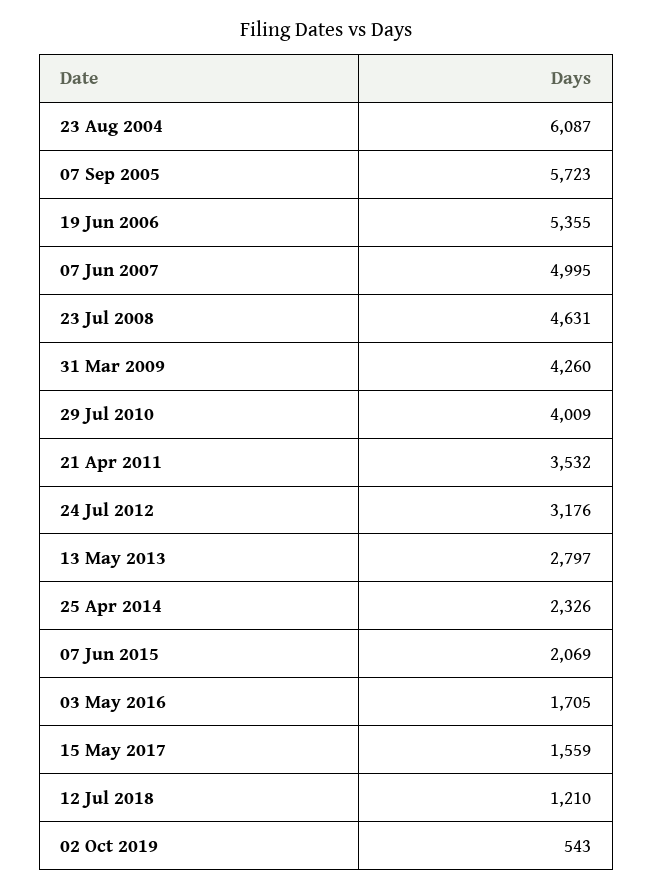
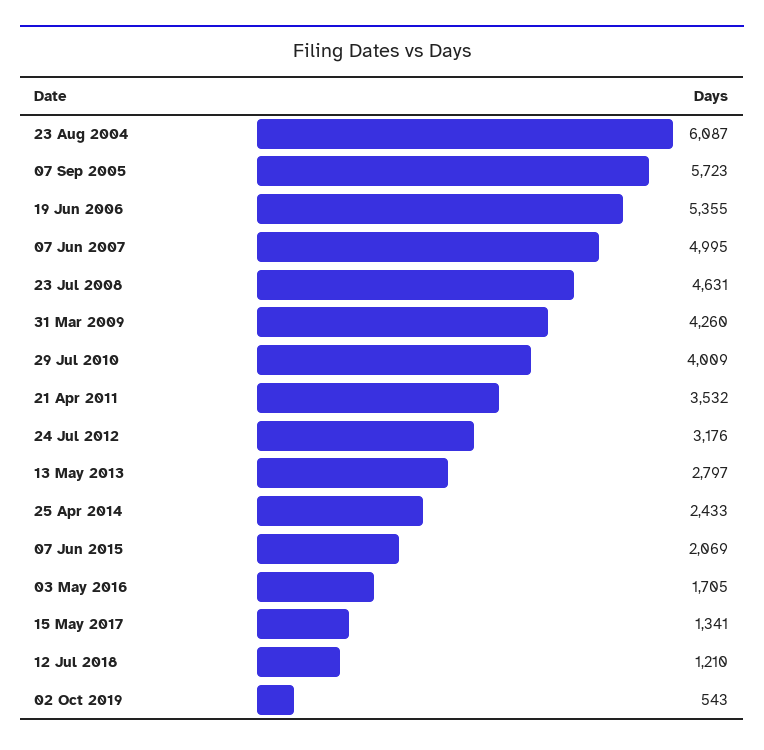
  {
    "23 Aug 2004": 6087,
    "07 Sep 2005": 5723,
    "19 Jun 2006": 5355,
    "07 Jun 2007": 4995,
    "23 Jul 2008": 4631,
    "31 Mar 2009": 4260,
    "29 Jul 2010": 4009,
    "21 Apr 2011": 3532,
    "24 Jul 2012": 3176,
    "13 May 2013": 2797,
-   "25 Apr 2014": 2326,
+   "25 Apr 2014": 2433,
    "07 Jun 2015": 2069,
    "03 May 2016": 1705,
-   "15 May 2017": 1559,
+   "15 May 2017": 1341,
    "12 Jul 2018": 1210,
    "02 Oct 2019": 543
  }

